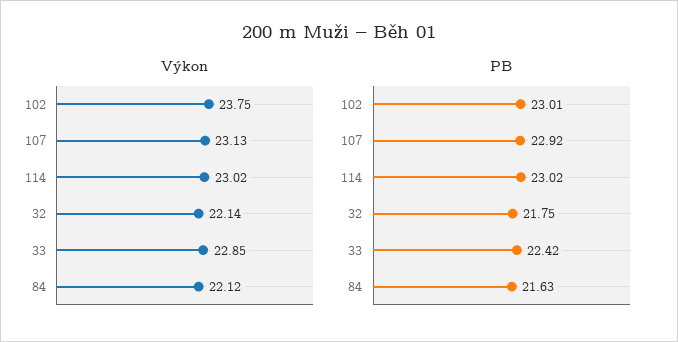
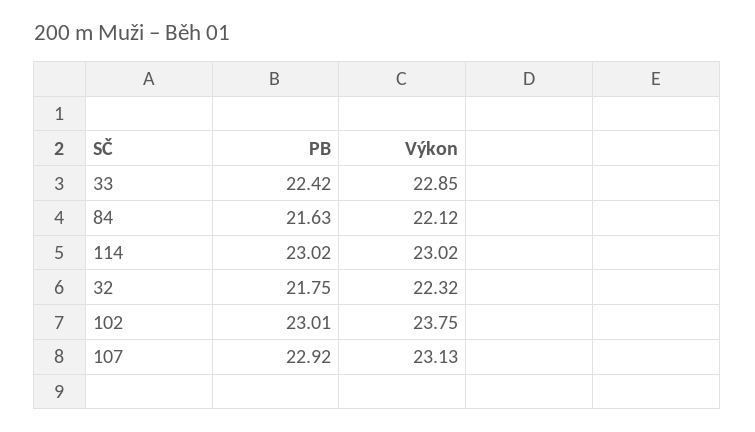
  {
    "Výkon": {
      "102": 23.75,
      "107": 23.13,
      "114": 23.02,
-     "32": 22.14,
+     "32": 22.32,
      "33": 22.85,
      "84": 22.12
    },
    "PB": {
      "102": 23.01,
      "107": 22.92,
      "114": 23.02,
      "32": 21.75,
      "33": 22.42,
      "84": 21.63
    }
  }

